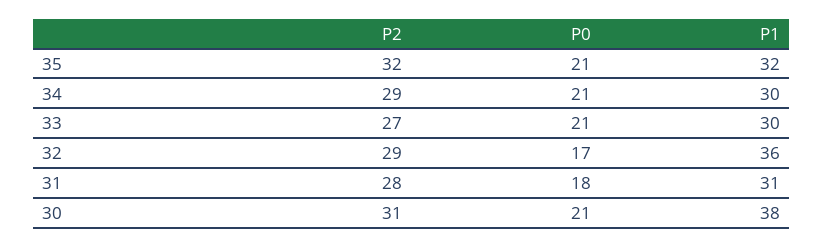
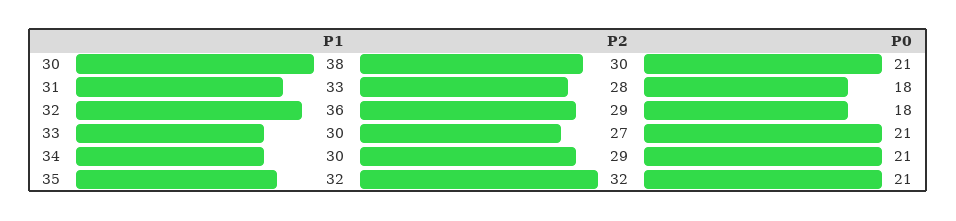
  {
    "P2": {
      "35": 32,
      "34": 29,
      "33": 27,
      "32": 29,
      "31": 28,
-     "30": 31
+     "30": 30
    },
    "P0": {
      "35": 21,
      "34": 21,
      "33": 21,
-     "32": 17,
+     "32": 18,
      "31": 18,
      "30": 21
    },
    "P1": {
      "35": 32,
      "34": 30,
      "33": 30,
      "32": 36,
-     "31": 31,
+     "31": 33,
      "30": 38
    }
  }

